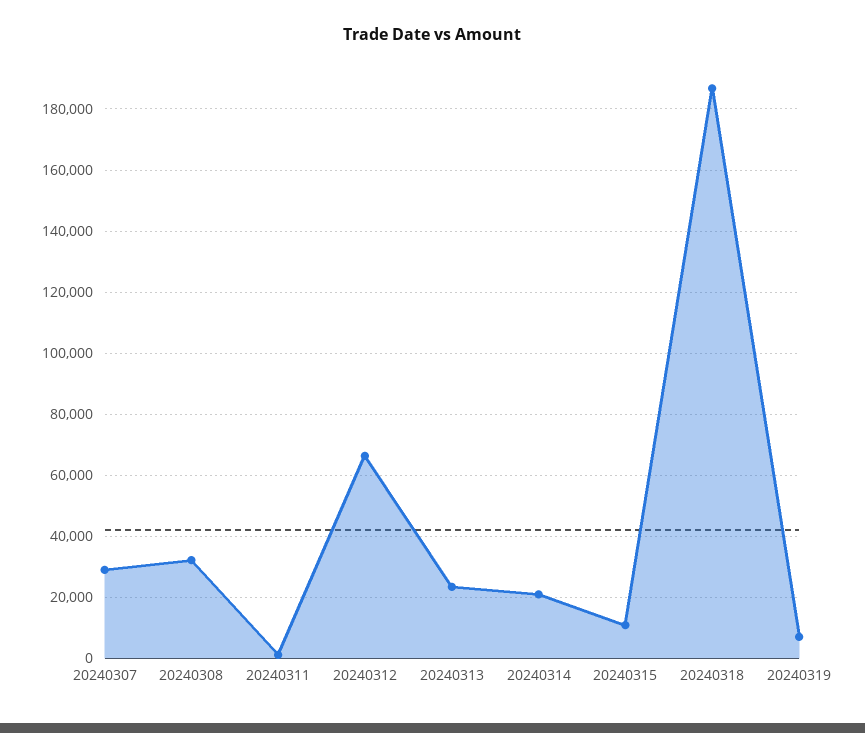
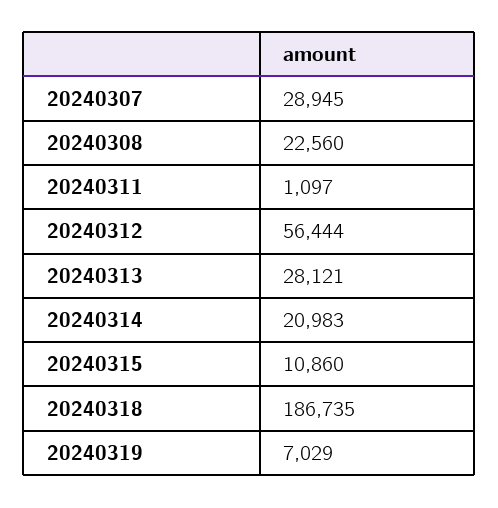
  {
    "20240307": 28945,
-   "20240308": 32000,
+   "20240308": 22560,
    "20240311": 1097,
-   "20240312": 66000,
+   "20240312": 56444,
-   "20240313": 24000,
+   "20240313": 28121,
    "20240314": 20983,
    "20240315": 10860,
    "20240318": 186735,
    "20240319": 7029
  }

